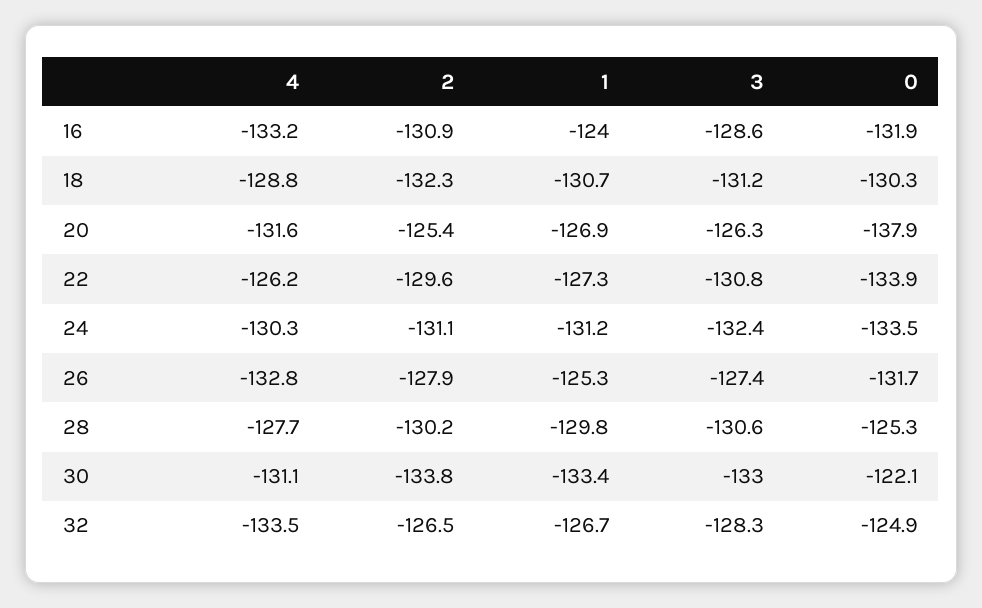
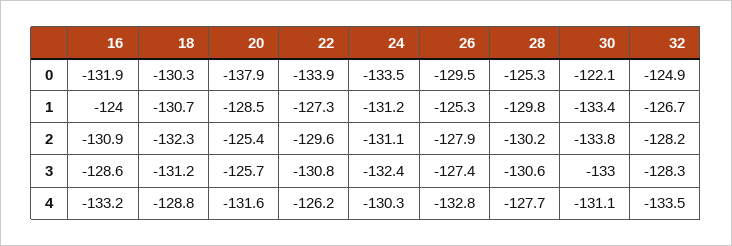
  {
    "4": {
      "16": -133.2,
      "18": -128.8,
      "20": -131.6,
      "22": -126.2,
      "24": -130.3,
      "26": -132.8,
      "28": -127.7,
      "30": -131.1,
      "32": -133.5
    },
    "2": {
      "16": -130.9,
      "18": -132.3,
      "20": -125.4,
      "22": -129.6,
      "24": -131.1,
      "26": -127.9,
      "28": -130.2,
      "30": -133.8,
-     "32": -126.5
+     "32": -128.2
    },
    "1": {
      "16": -124,
      "18": -130.7,
-     "20": -126.9,
+     "20": -128.5,
      "22": -127.3,
      "24": -131.2,
      "26": -125.3,
      "28": -129.8,
      "30": -133.4,
      "32": -126.7
    },
    "3": {
      "16": -128.6,
      "18": -131.2,
-     "20": -126.3,
+     "20": -125.7,
      "22": -130.8,
      "24": -132.4,
      "26": -127.4,
      "28": -130.6,
      "30": -133,
      "32": -128.3
    },
    "0": {
      "16": -131.9,
      "18": -130.3,
      "20": -137.9,
      "22": -133.9,
      "24": -133.5,
-     "26": -131.7,
+     "26": -129.5,
      "28": -125.3,
      "30": -122.1,
      "32": -124.9
    }
  }

